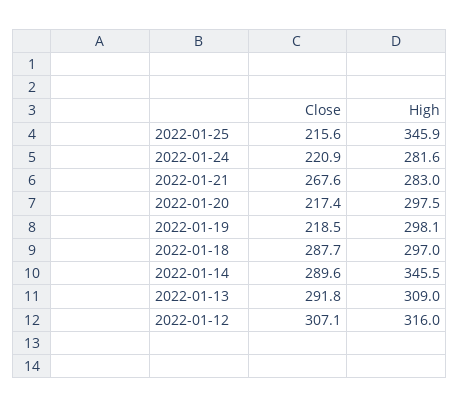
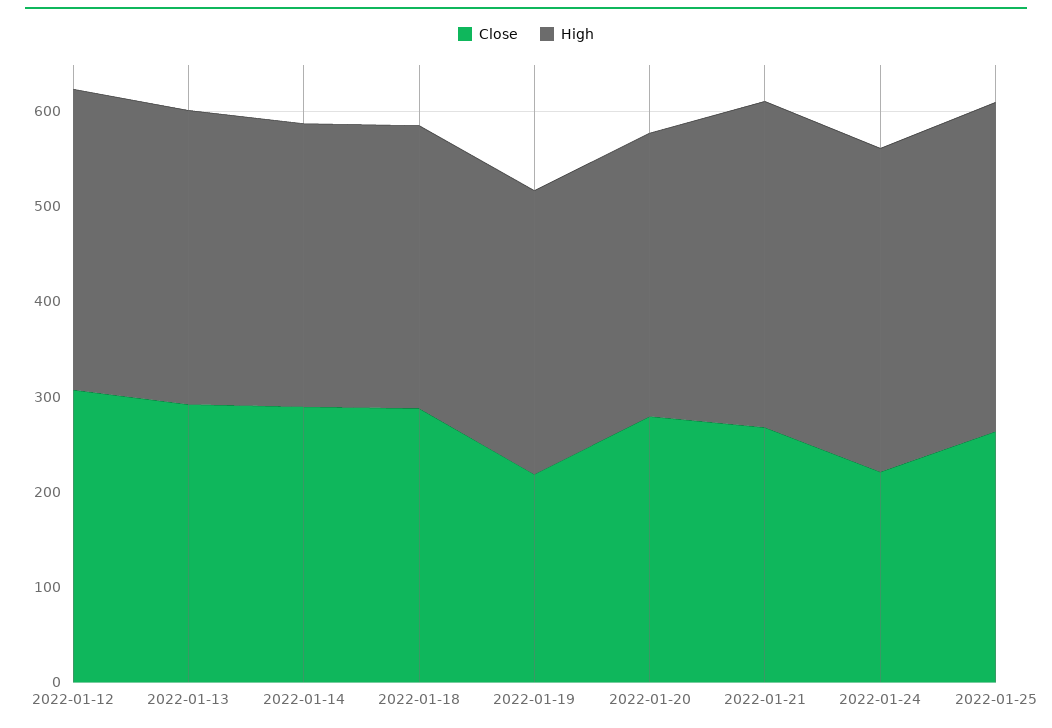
  {
    "Close": {
-     "2022-01-25": 215.6,
+     "2022-01-25": 260,
      "2022-01-24": 220.9,
      "2022-01-21": 267.6,
-     "2022-01-20": 217.4,
+     "2022-01-20": 280,
      "2022-01-19": 218.5,
      "2022-01-18": 287.7,
      "2022-01-14": 289.6,
      "2022-01-13": 291.8,
      "2022-01-12": 307.1
    },
    "High": {
      "2022-01-25": 345.9,
-     "2022-01-24": 281.6,
+     "2022-01-24": 340,
-     "2022-01-21": 283,
+     "2022-01-21": 340,
      "2022-01-20": 297.5,
      "2022-01-19": 298.1,
      "2022-01-18": 297,
-     "2022-01-14": 345.5,
+     "2022-01-14": 300,
      "2022-01-13": 309,
      "2022-01-12": 316
    }
  }

